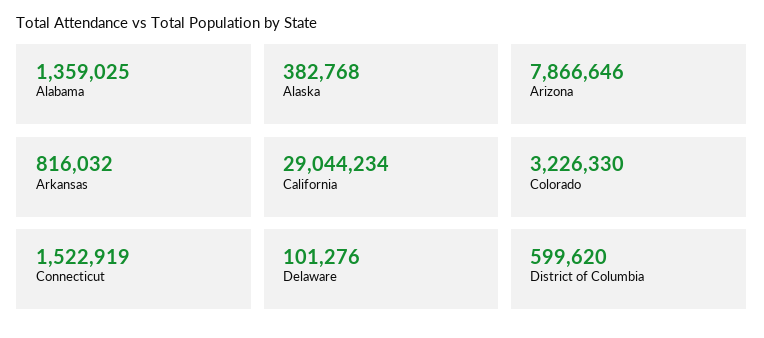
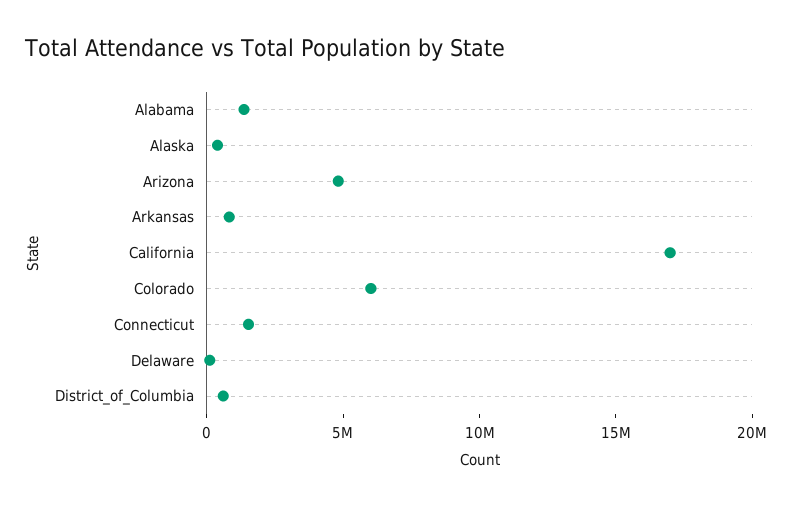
  {
    "Alabama": 1359025,
    "Alaska": 382768,
-   "Arizona": 7866646,
+   "Arizona": 5000000,
    "Arkansas": 816032,
-   "California": 29044234,
+   "California": 17000000,
-   "Colorado": 3226330,
+   "Colorado": 6000000,
    "Connecticut": 1522919,
    "Delaware": 101276,
    "District of Columbia": 599620
  }

